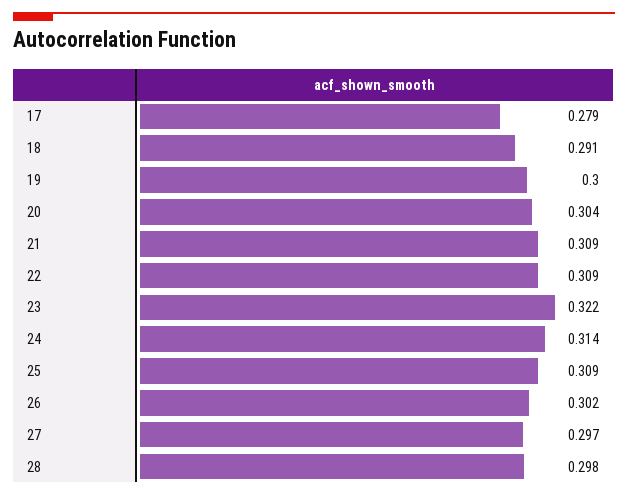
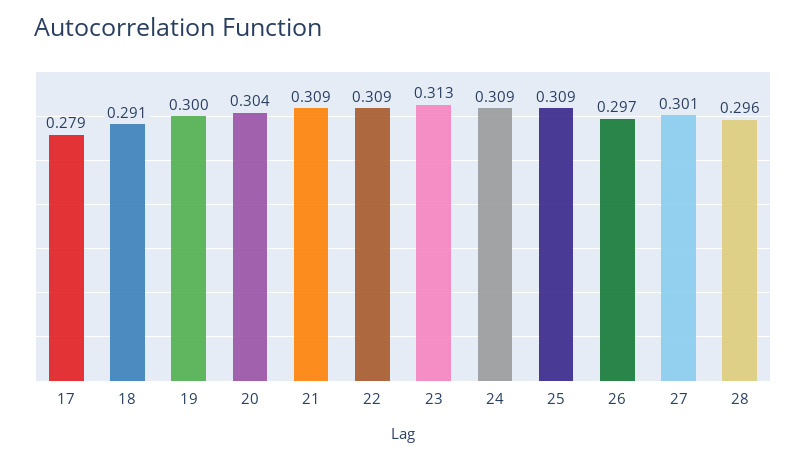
  {
    "17": 0.279,
    "18": 0.291,
    "19": 0.3,
    "20": 0.304,
    "21": 0.309,
    "22": 0.309,
-   "23": 0.322,
+   "23": 0.313,
-   "24": 0.314,
+   "24": 0.309,
    "25": 0.309,
-   "26": 0.302,
+   "26": 0.297,
-   "27": 0.297,
+   "27": 0.301,
-   "28": 0.298
+   "28": 0.296
  }

